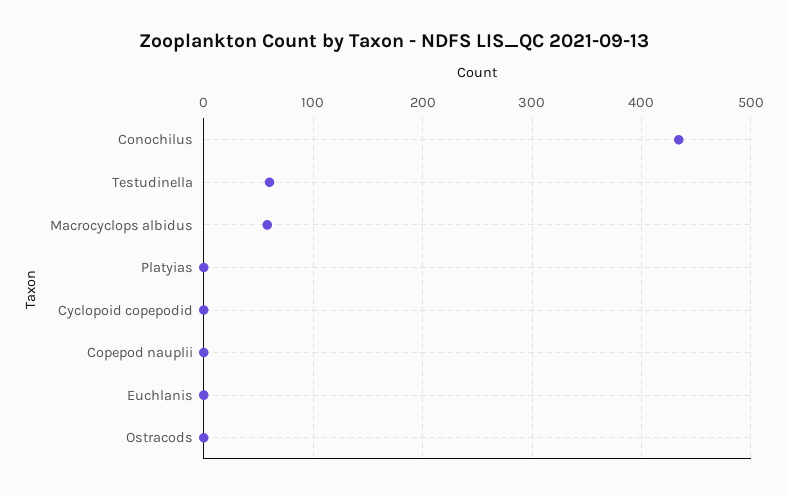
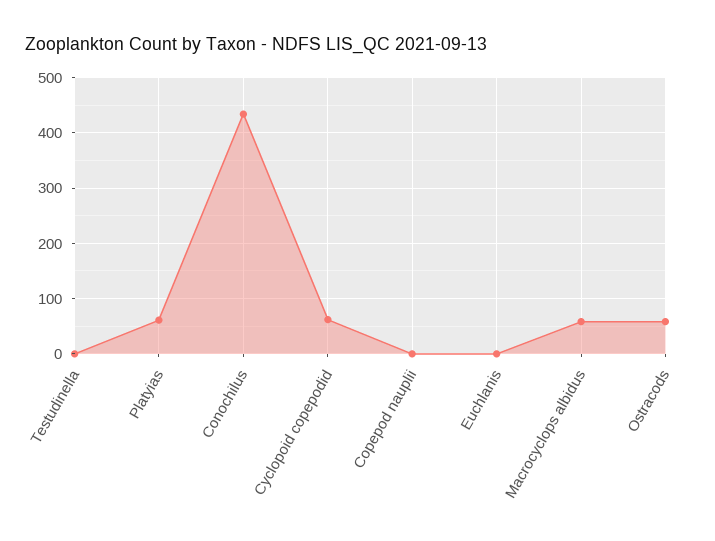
  {
    "Conochilus": 430,
-   "Testudinella": 60,
+   "Testudinella": 0,
    "Macrocyclops albidus": 60,
-   "Platyias": 0,
+   "Platyias": 60,
-   "Cyclopoid copepodid": 0,
+   "Cyclopoid copepodid": 60,
    "Copepod nauplii": 0,
    "Euchlanis": 0,
-   "Ostracods": 0
+   "Ostracods": 60
  }

